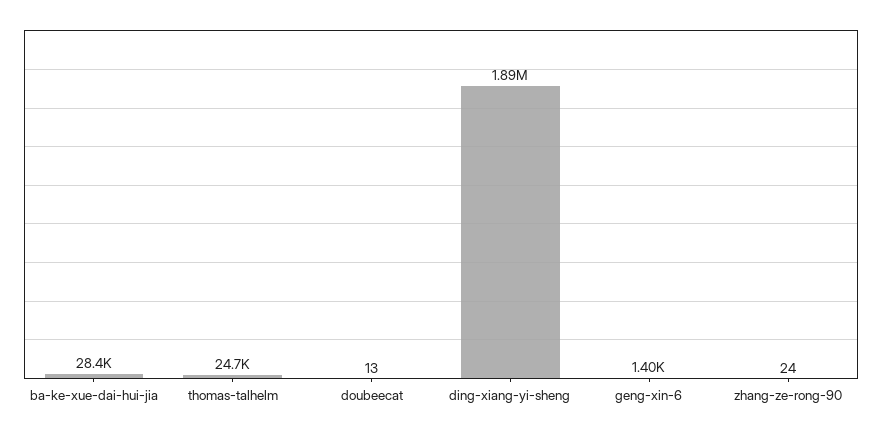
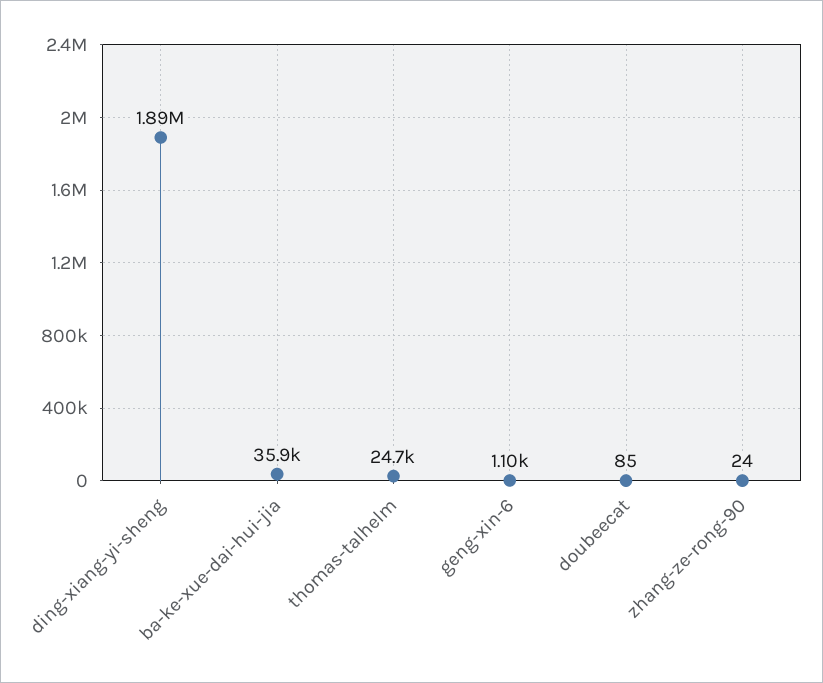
  {
-   "ba-ke-xue-dai-hui-jia": 28400,
+   "ba-ke-xue-dai-hui-jia": 35900,
    "thomas-talhelm": 24700,
-   "doubeecat": 13,
+   "doubeecat": 85,
    "ding-xiang-yi-sheng": 1890000,
-   "geng-xin-6": 1400,
+   "geng-xin-6": 1100,
    "zhang-ze-rong-90": 24
  }

